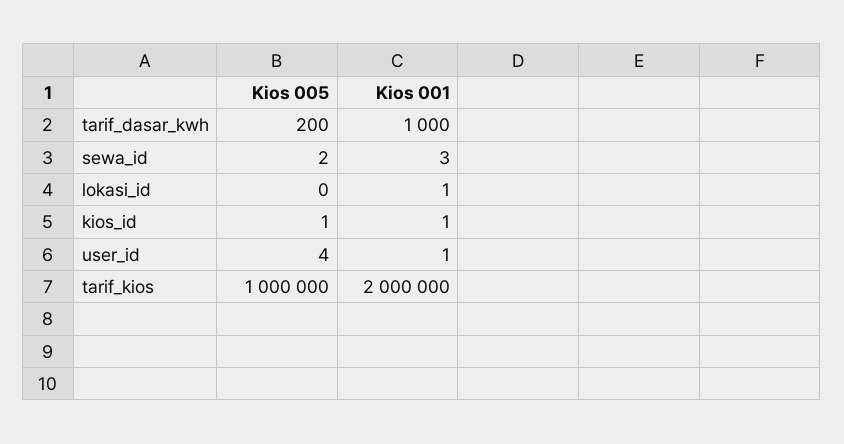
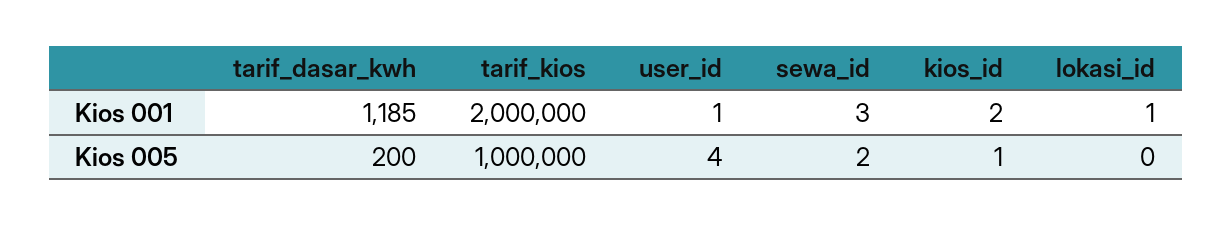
  {
    "Kios 005": {
      "tarif_dasar_kwh": 200,
      "sewa_id": 2,
      "lokasi_id": 0,
      "kios_id": 1,
      "user_id": 4,
      "tarif_kios": 1000000
    },
    "Kios 001": {
-     "tarif_dasar_kwh": 1000,
+     "tarif_dasar_kwh": 1185,
      "sewa_id": 3,
      "lokasi_id": 1,
-     "kios_id": 1,
+     "kios_id": 2,
      "user_id": 1,
      "tarif_kios": 2000000
    }
  }

